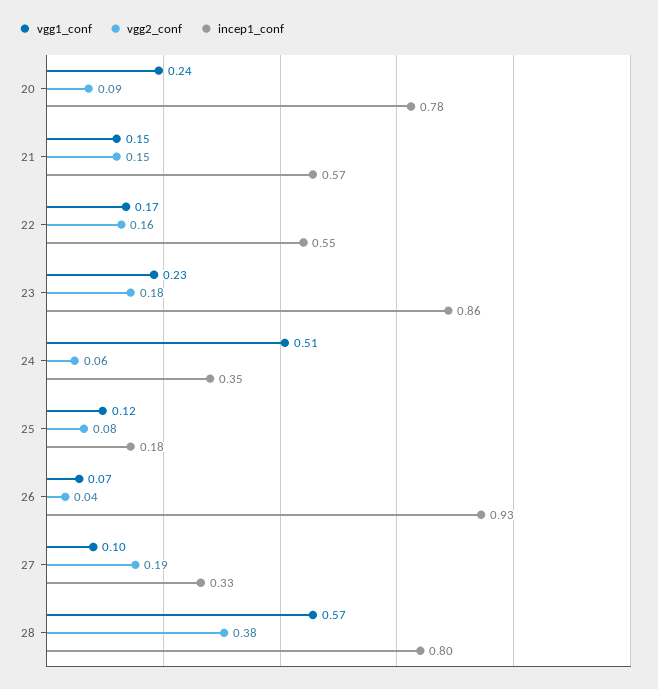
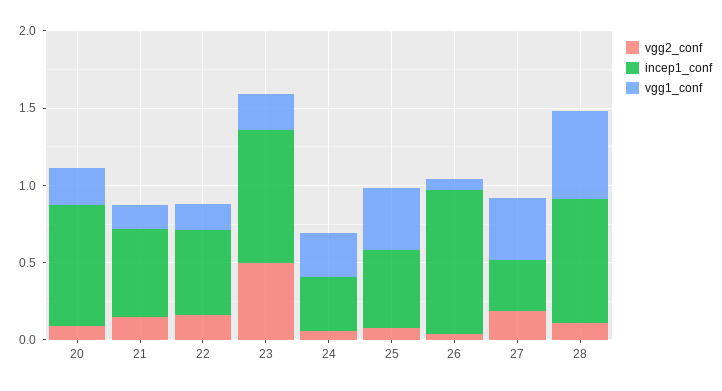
  {
    "vgg1_conf": {
      "20": 0.24,
      "21": 0.15,
      "22": 0.17,
      "23": 0.23,
-     "24": 0.51,
+     "24": 0.3,
-     "25": 0.12,
+     "25": 0.4,
      "26": 0.07,
-     "27": 0.1,
+     "27": 0.4,
      "28": 0.57
    },
    "vgg2_conf": {
      "20": 0.09,
      "21": 0.15,
      "22": 0.16,
-     "23": 0.18,
+     "23": 0.5,
      "24": 0.06,
      "25": 0.08,
      "26": 0.04,
      "27": 0.19,
-     "28": 0.38
+     "28": 0.1
    },
    "incep1_conf": {
      "20": 0.78,
      "21": 0.57,
      "22": 0.55,
      "23": 0.86,
      "24": 0.35,
-     "25": 0.18,
+     "25": 0.5,
      "26": 0.93,
      "27": 0.33,
      "28": 0.8
    }
  }

